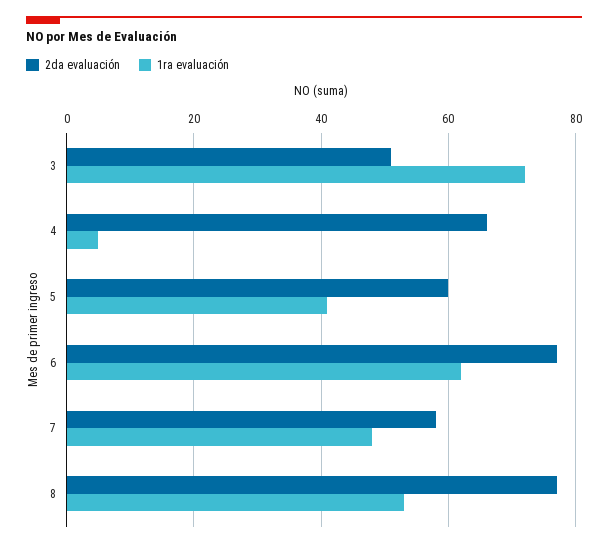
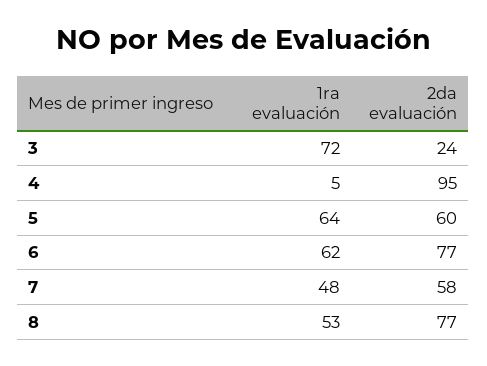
  {
    "2da evaluación": {
-     "3": 50,
+     "3": 24,
-     "4": 65,
+     "4": 95,
      "5": 60,
      "6": 77,
      "7": 58,
      "8": 77
    },
    "1ra evaluación": {
      "3": 72,
      "4": 5,
-     "5": 40,
+     "5": 64,
      "6": 62,
      "7": 48,
      "8": 53
    }
  }

